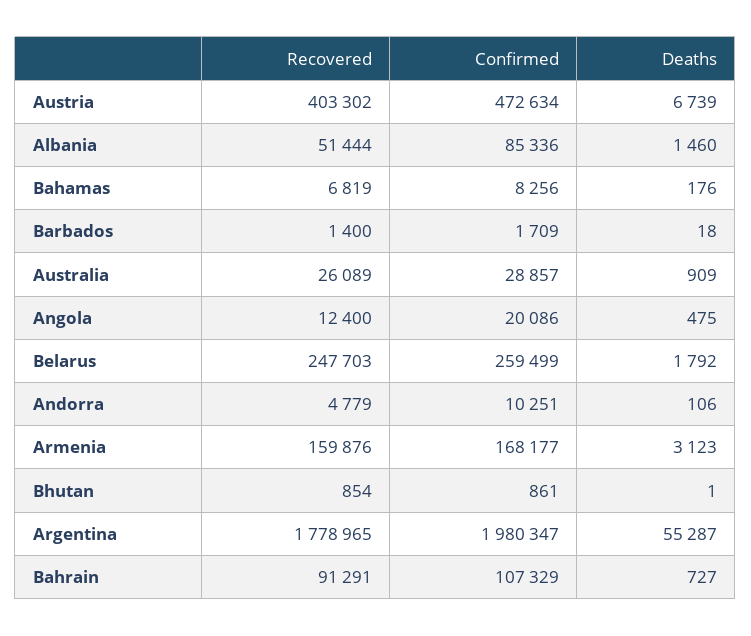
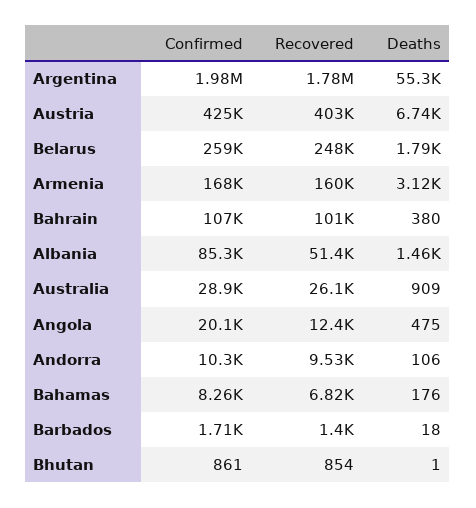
  {
    "Recovered": {
      "Austria": 403302,
      "Albania": 51444,
      "Bahamas": 6819,
      "Barbados": 1400,
      "Australia": 26089,
      "Angola": 12400,
      "Belarus": 247703,
-     "Andorra": 4779,
+     "Andorra": 9530,
      "Armenia": 159876,
      "Bhutan": 854,
      "Argentina": 1778965,
-     "Bahrain": 91291
+     "Bahrain": 101000
    },
    "Confirmed": {
-     "Austria": 472634,
+     "Austria": 425000,
      "Albania": 85336,
      "Bahamas": 8256,
      "Barbados": 1709,
      "Australia": 28857,
      "Angola": 20086,
      "Belarus": 259499,
      "Andorra": 10251,
      "Armenia": 168177,
      "Bhutan": 861,
      "Argentina": 1980347,
      "Bahrain": 107329
    },
    "Deaths": {
      "Austria": 6739,
      "Albania": 1460,
      "Bahamas": 176,
      "Barbados": 18,
      "Australia": 909,
      "Angola": 475,
      "Belarus": 1792,
      "Andorra": 106,
      "Armenia": 3123,
      "Bhutan": 1,
      "Argentina": 55287,
-     "Bahrain": 727
+     "Bahrain": 380
    }
  }

